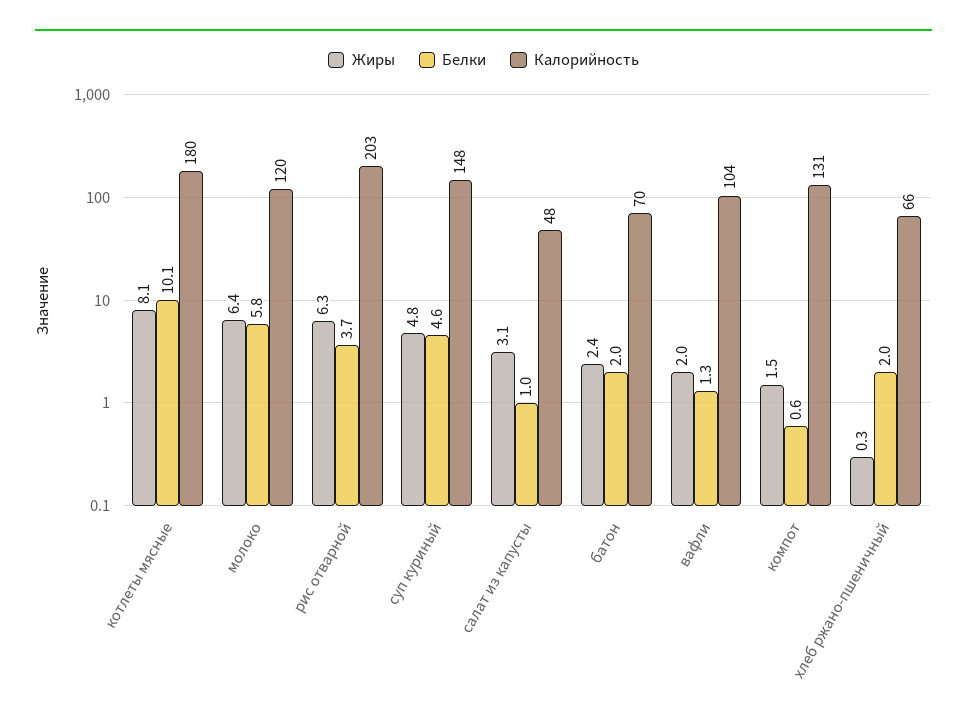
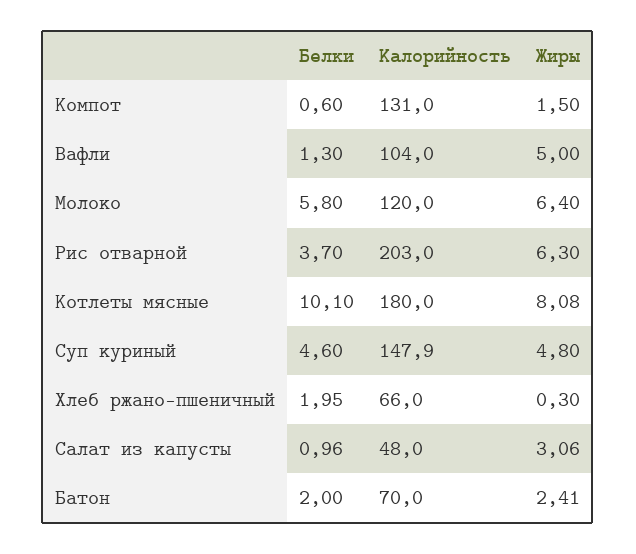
  {
    "Жиры": {
      "котлеты мясные": 8.08,
      "молоко": 6.4,
      "рис отварной": 6.3,
      "суп куриный": 4.8,
      "салат из капусты": 3.06,
      "батон": 2.41,
-     "вафли": 2,
+     "вафли": 5,
      "компот": 1.5,
      "хлеб ржано-пшеничный": 0.3
    },
    "Белки": {
      "котлеты мясные": 10.1,
      "молоко": 5.8,
      "рис отварной": 3.7,
      "суп куриный": 4.6,
      "салат из капусты": 0.96,
      "батон": 2,
      "вафли": 1.3,
      "компот": 0.6,
      "хлеб ржано-пшеничный": 1.95
    },
    "Калорийность": {
      "котлеты мясные": 180,
      "молоко": 120,
      "рис отварной": 203,
      "суп куриный": 147.9,
      "салат из капусты": 48,
      "батон": 70,
      "вафли": 104,
      "компот": 131,
      "хлеб ржано-пшеничный": 66
    }
  }

